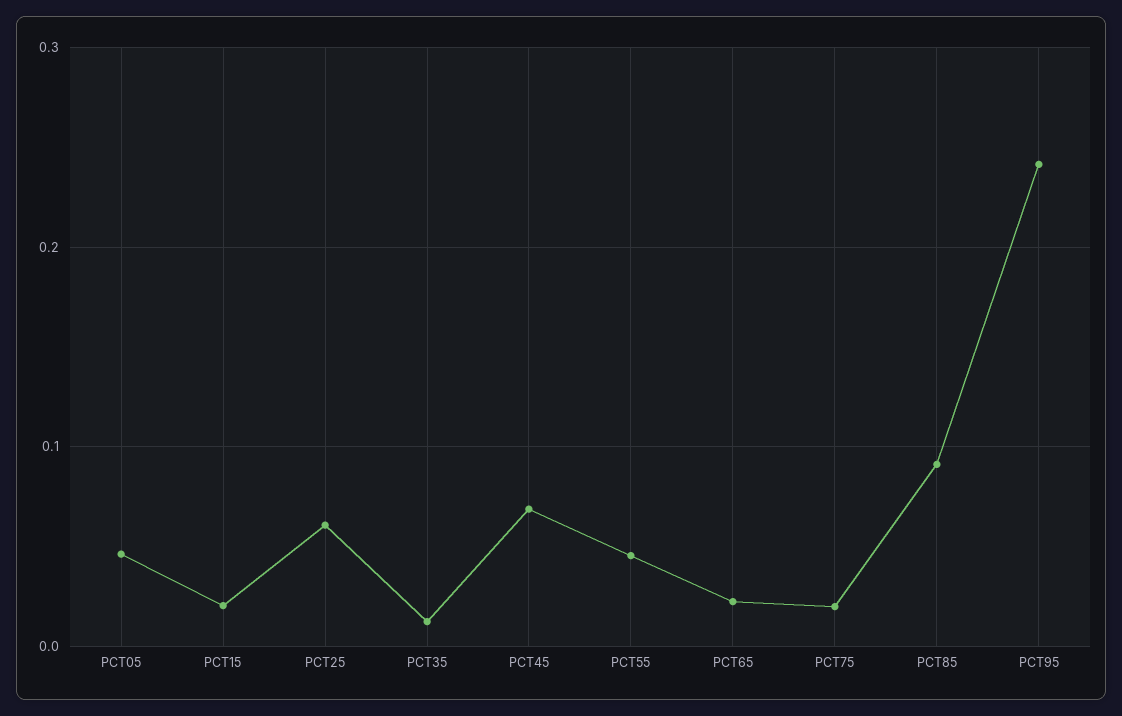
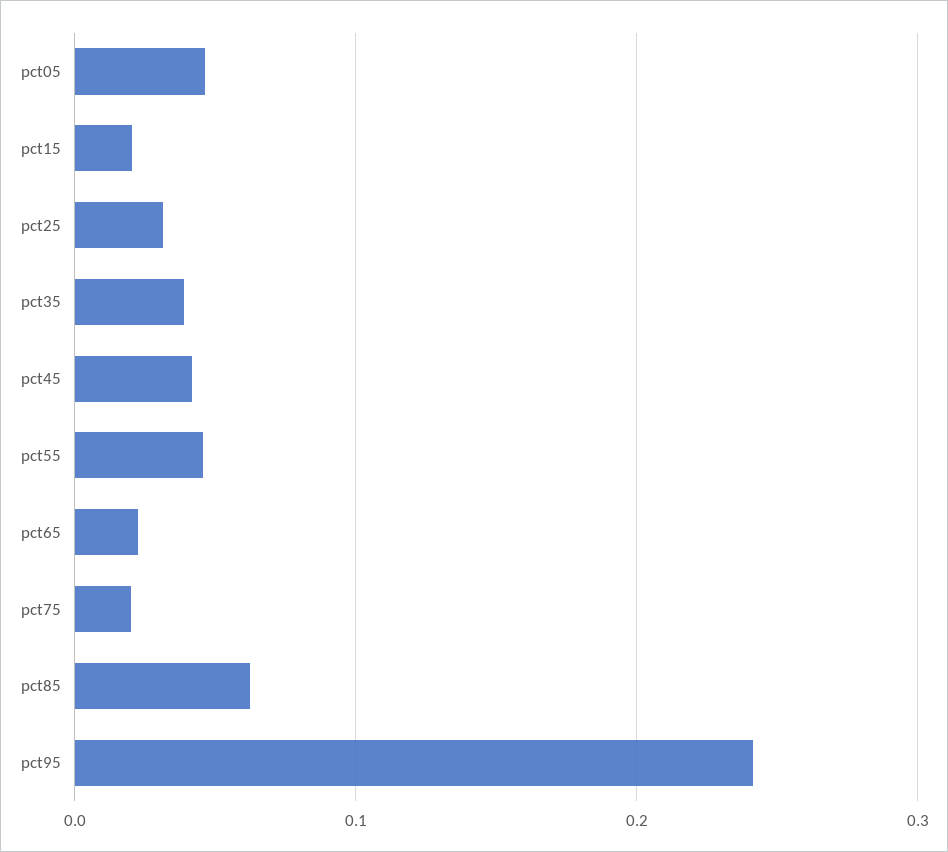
  {
    "PCT05": 0.05,
    "PCT15": 0.02,
-   "PCT25": 0.06,
+   "PCT25": 0.03,
-   "PCT35": 0.01,
+   "PCT35": 0.04,
-   "PCT45": 0.07,
+   "PCT45": 0.04,
    "PCT55": 0.05,
    "PCT65": 0.02,
    "PCT75": 0.02,
-   "PCT85": 0.09,
+   "PCT85": 0.06,
    "PCT95": 0.24
  }

